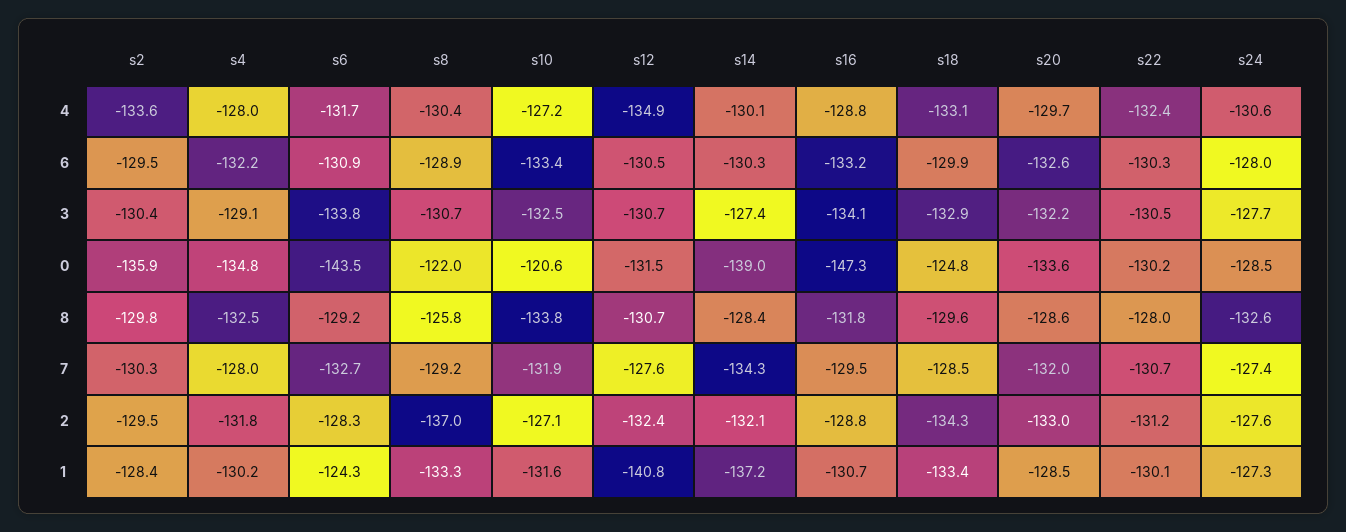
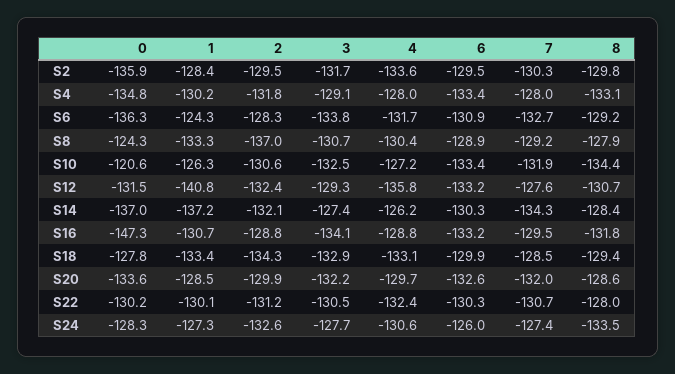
  {
    "s2": {
      "4": -133.6,
      "6": -129.5,
-     "3": -130.4,
+     "3": -131.7,
      "0": -135.9,
      "8": -129.8,
      "7": -130.3,
      "2": -129.5,
      "1": -128.4
    },
    "s4": {
      "4": -128,
-     "6": -132.2,
+     "6": -133.4,
      "3": -129.1,
      "0": -134.8,
-     "8": -132.5,
+     "8": -133.1,
      "7": -128,
      "2": -131.8,
      "1": -130.2
    },
    "s6": {
      "4": -131.7,
      "6": -130.9,
      "3": -133.8,
-     "0": -143.5,
+     "0": -136.3,
      "8": -129.2,
      "7": -132.7,
      "2": -128.3,
      "1": -124.3
    },
    "s8": {
      "4": -130.4,
      "6": -128.9,
      "3": -130.7,
-     "0": -122,
+     "0": -124.3,
-     "8": -125.8,
+     "8": -127.9,
      "7": -129.2,
      "2": -137,
      "1": -133.3
    },
    "s10": {
      "4": -127.2,
      "6": -133.4,
      "3": -132.5,
      "0": -120.6,
-     "8": -133.8,
+     "8": -134.4,
      "7": -131.9,
-     "2": -127.1,
+     "2": -130.6,
-     "1": -131.6
+     "1": -126.3
    },
    "s12": {
-     "4": -134.9,
+     "4": -135.8,
-     "6": -130.5,
+     "6": -133.2,
-     "3": -130.7,
+     "3": -129.3,
      "0": -131.5,
      "8": -130.7,
      "7": -127.6,
      "2": -132.4,
      "1": -140.8
    },
    "s14": {
-     "4": -130.1,
+     "4": -126.2,
      "6": -130.3,
      "3": -127.4,
-     "0": -139,
+     "0": -137,
      "8": -128.4,
      "7": -134.3,
      "2": -132.1,
      "1": -137.2
    },
    "s16": {
      "4": -128.8,
      "6": -133.2,
      "3": -134.1,
      "0": -147.3,
      "8": -131.8,
      "7": -129.5,
      "2": -128.8,
      "1": -130.7
    },
    "s18": {
      "4": -133.1,
      "6": -129.9,
      "3": -132.9,
-     "0": -124.8,
+     "0": -127.8,
-     "8": -129.6,
+     "8": -129.4,
      "7": -128.5,
      "2": -134.3,
      "1": -133.4
    },
    "s20": {
      "4": -129.7,
      "6": -132.6,
      "3": -132.2,
      "0": -133.6,
      "8": -128.6,
      "7": -132,
-     "2": -133,
+     "2": -129.9,
      "1": -128.5
    },
    "s22": {
      "4": -132.4,
      "6": -130.3,
      "3": -130.5,
      "0": -130.2,
      "8": -128,
      "7": -130.7,
      "2": -131.2,
      "1": -130.1
    },
    "s24": {
      "4": -130.6,
-     "6": -128,
+     "6": -126,
      "3": -127.7,
-     "0": -128.5,
+     "0": -128.3,
-     "8": -132.6,
+     "8": -133.5,
      "7": -127.4,
-     "2": -127.6,
+     "2": -132.6,
      "1": -127.3
    }
  }

